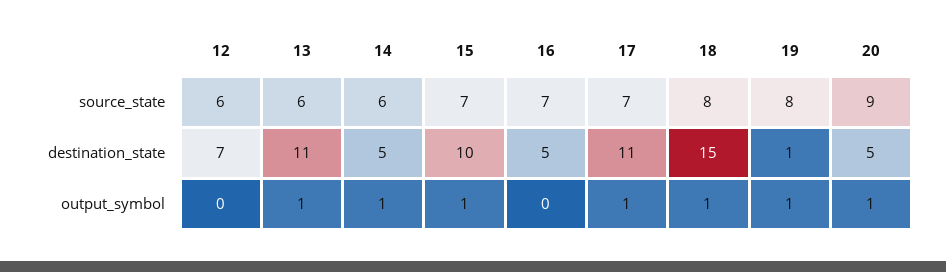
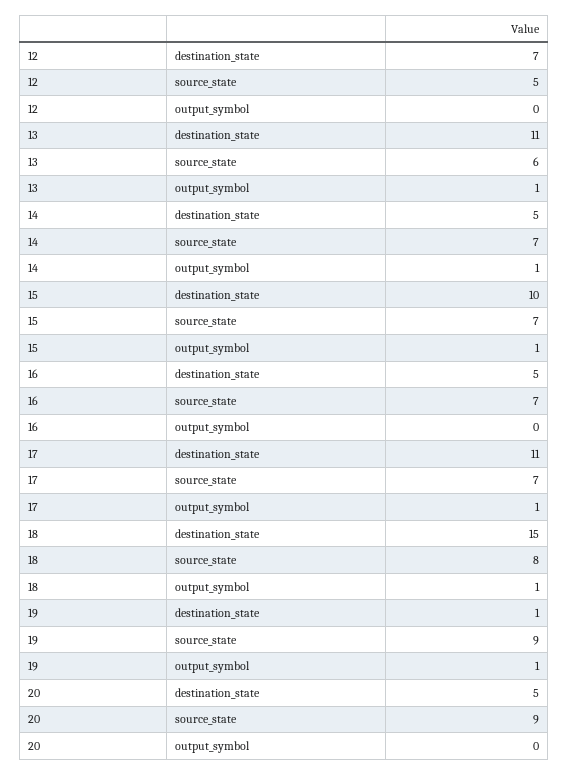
  {
    "12": {
-     "source_state": 6,
+     "source_state": 5,
      "destination_state": 7,
      "output_symbol": 0
    },
    "13": {
      "source_state": 6,
      "destination_state": 11,
      "output_symbol": 1
    },
    "14": {
-     "source_state": 6,
+     "source_state": 7,
      "destination_state": 5,
      "output_symbol": 1
    },
    "15": {
      "source_state": 7,
      "destination_state": 10,
      "output_symbol": 1
    },
    "16": {
      "source_state": 7,
      "destination_state": 5,
      "output_symbol": 0
    },
    "17": {
      "source_state": 7,
      "destination_state": 11,
      "output_symbol": 1
    },
    "18": {
      "source_state": 8,
      "destination_state": 15,
      "output_symbol": 1
    },
    "19": {
-     "source_state": 8,
+     "source_state": 9,
      "destination_state": 1,
      "output_symbol": 1
    },
    "20": {
      "source_state": 9,
      "destination_state": 5,
-     "output_symbol": 1
+     "output_symbol": 0
    }
  }

